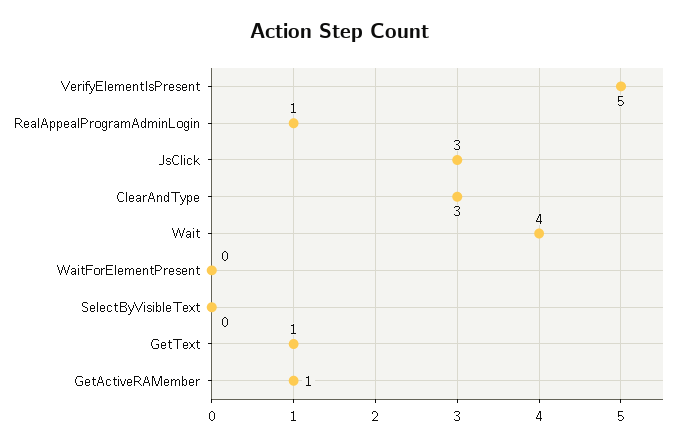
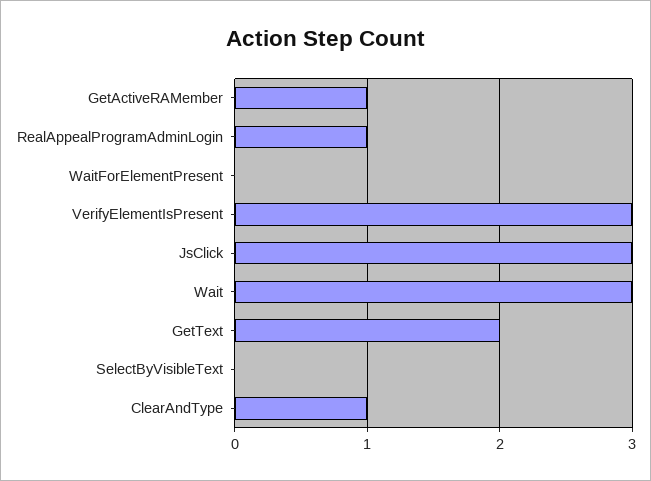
  {
-   "VerifyElementIsPresent": 5,
+   "VerifyElementIsPresent": 3,
    "RealAppealProgramAdminLogin": 1,
    "JsClick": 3,
-   "ClearAndType": 3,
+   "ClearAndType": 1,
-   "Wait": 4,
+   "Wait": 3,
    "WaitForElementPresent": 0,
    "SelectByVisibleText": 0,
-   "GetText": 1,
+   "GetText": 2,
    "GetActiveRAMember": 1
  }

